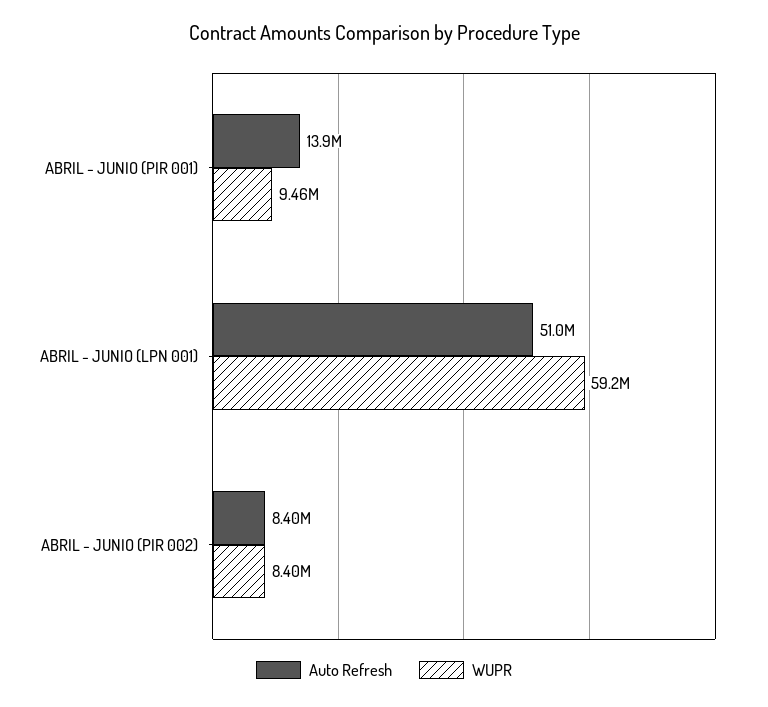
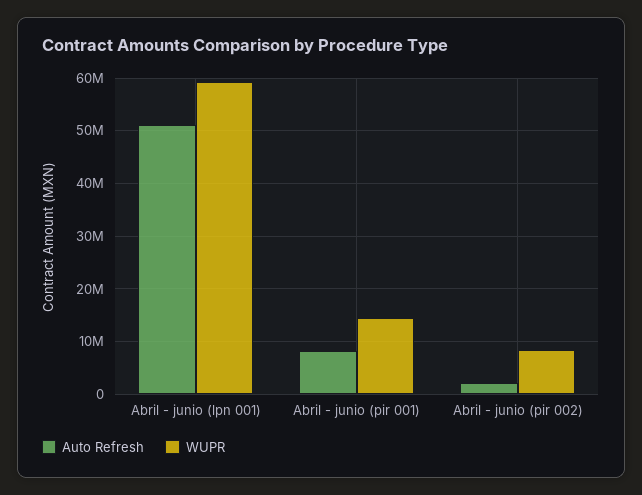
  {
    "Auto Refresh": {
-     "ABRIL - JUNIO (PIR 001)": 13900000,
+     "ABRIL - JUNIO (PIR 001)": 8000000,
      "ABRIL - JUNIO (LPN 001)": 51000000,
-     "ABRIL - JUNIO (PIR 002)": 8400000
+     "ABRIL - JUNIO (PIR 002)": 2000000
    },
    "WUPR": {
-     "ABRIL - JUNIO (PIR 001)": 9460000,
+     "ABRIL - JUNIO (PIR 001)": 14000000,
      "ABRIL - JUNIO (LPN 001)": 59200000,
      "ABRIL - JUNIO (PIR 002)": 8400000
    }
  }

